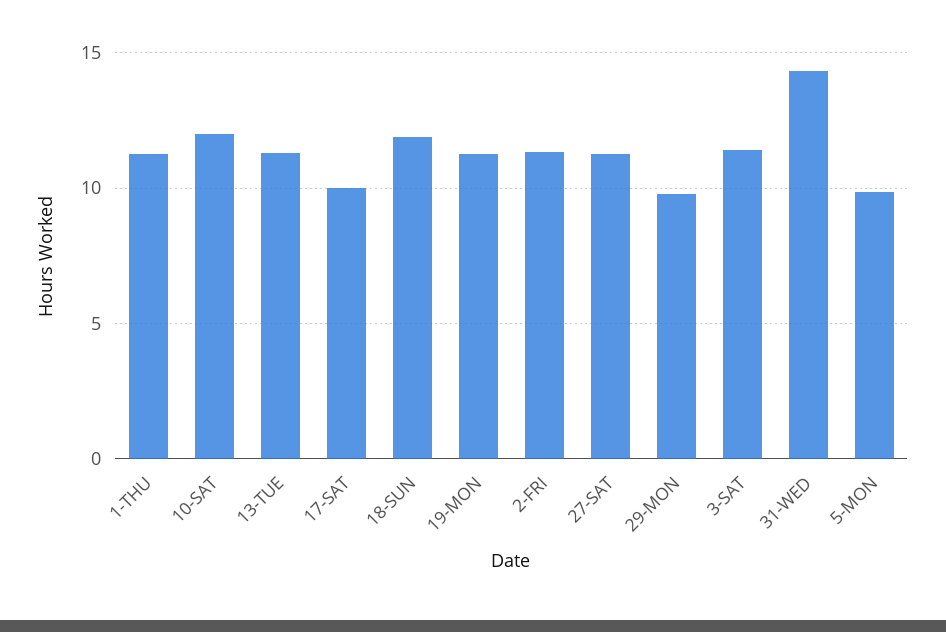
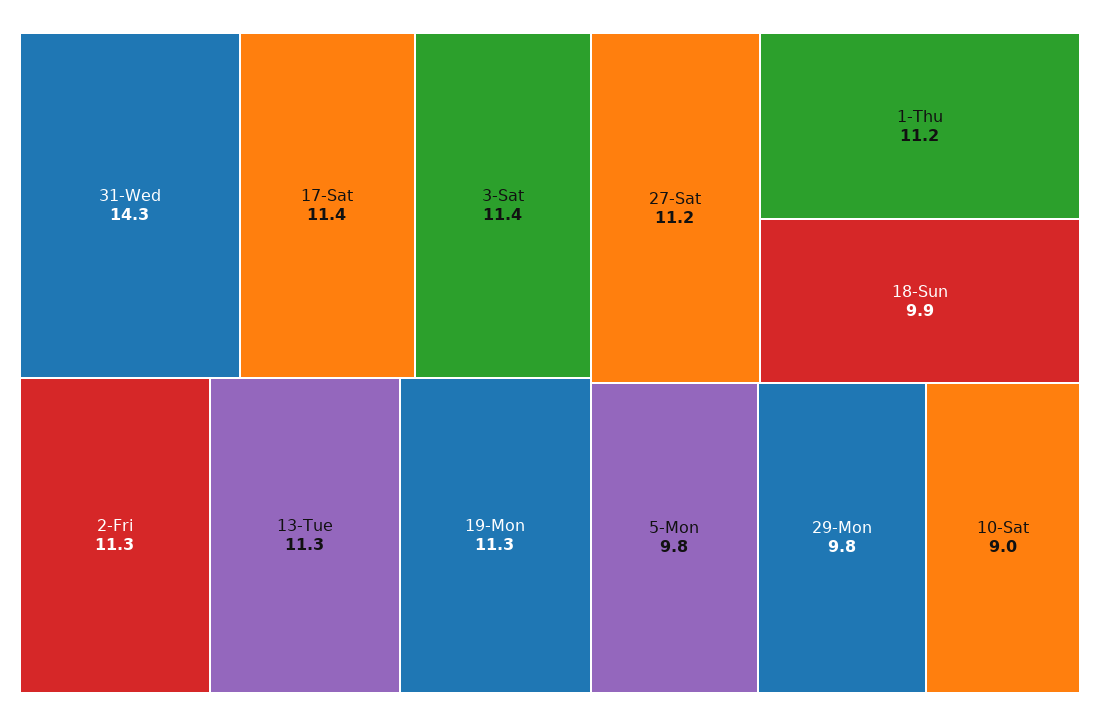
  {
    "1-THU": 11.2,
-   "10-SAT": 12,
+   "10-SAT": 9,
    "13-TUE": 11.3,
-   "17-SAT": 10,
+   "17-SAT": 11.4,
-   "18-SUN": 12,
+   "18-SUN": 9.9,
    "19-MON": 11.3,
    "2-FRI": 11.3,
    "27-SAT": 11.2,
    "29-MON": 9.8,
    "3-SAT": 11.4,
    "31-WED": 14.3,
    "5-MON": 9.8
  }

